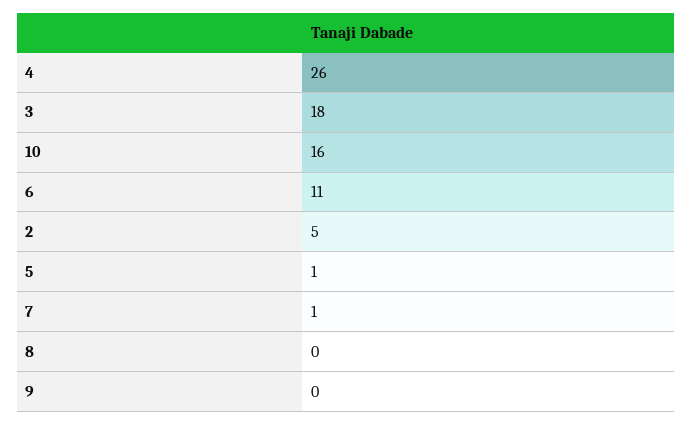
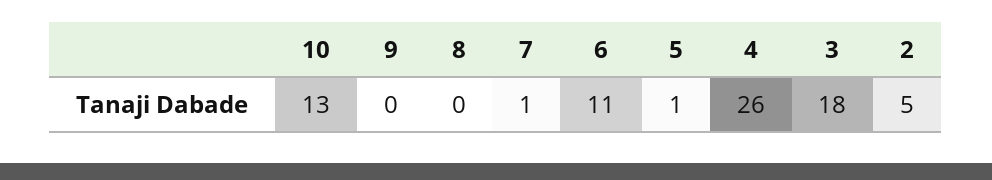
  {
    "4": 26,
    "3": 18,
-   "10": 16,
+   "10": 13,
    "6": 11,
    "2": 5,
    "5": 1,
    "7": 1,
    "8": 0,
    "9": 0
  }

